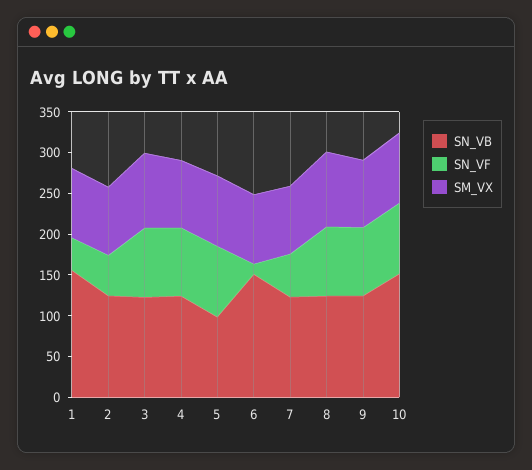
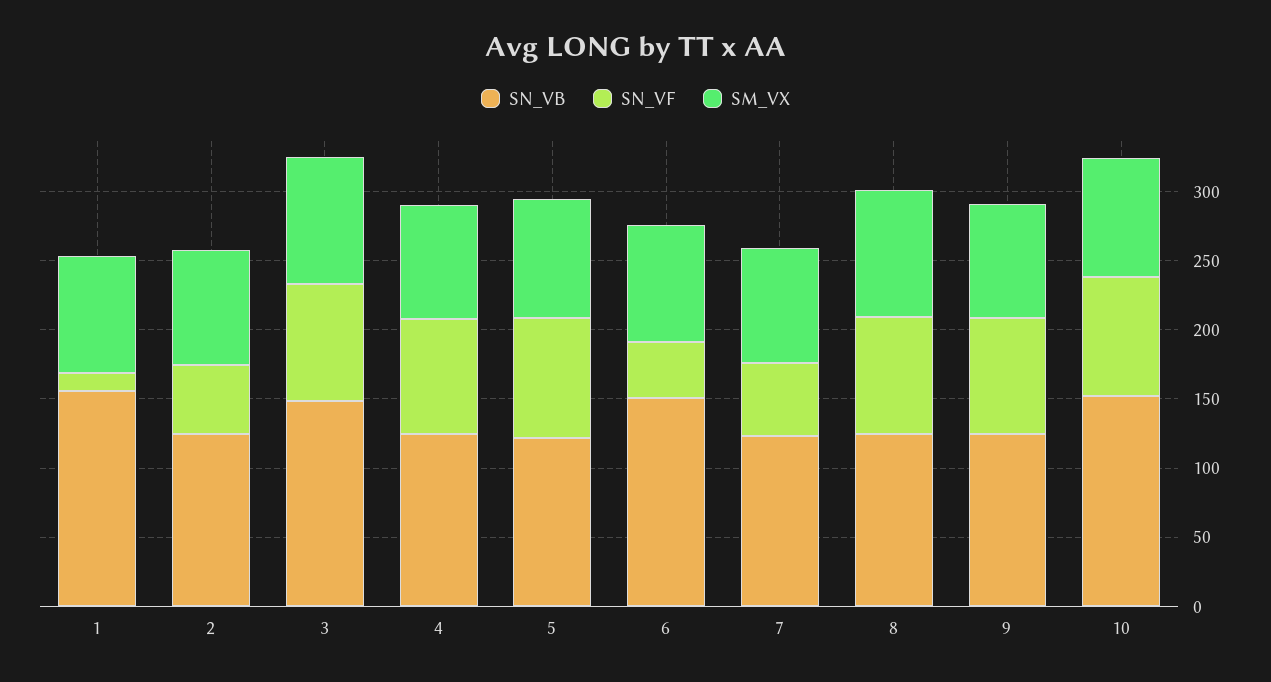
  {
    "SN_VB": {
      "1": 160,
      "2": 120,
-     "3": 120,
+     "3": 150,
      "4": 120,
-     "5": 100,
+     "5": 120,
      "6": 150,
      "7": 120,
      "8": 120,
      "9": 120,
      "10": 150
    },
    "SN_VF": {
-     "1": 40,
+     "1": 10,
      "2": 50,
      "3": 80,
      "4": 80,
      "5": 90,
-     "6": 10,
+     "6": 40,
      "7": 50,
      "8": 80,
      "9": 80,
      "10": 90
    },
    "SM_VX": {
      "1": 80,
      "2": 80,
      "3": 90,
      "4": 80,
      "5": 90,
      "6": 80,
      "7": 80,
      "8": 90,
      "9": 80,
      "10": 90
    }
  }

